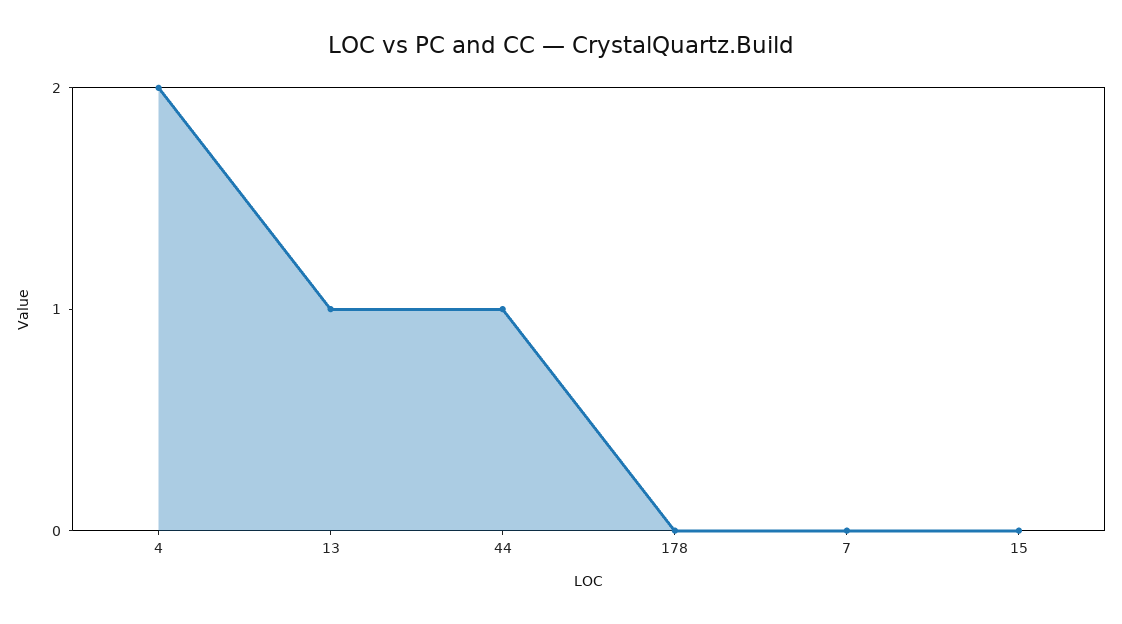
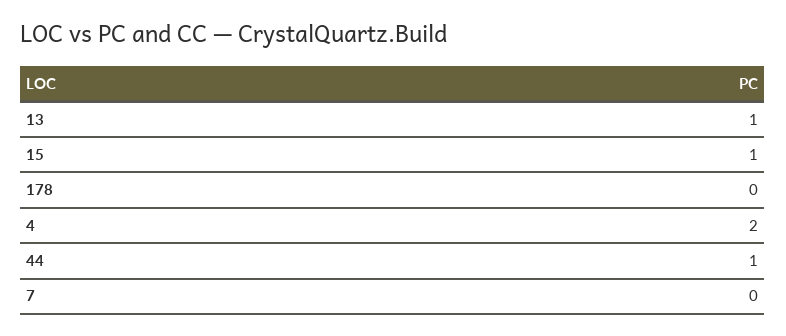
  {
    "4": 2,
    "13": 1,
    "44": 1,
    "178": 0,
    "7": 0,
-   "15": 0
+   "15": 1
  }

